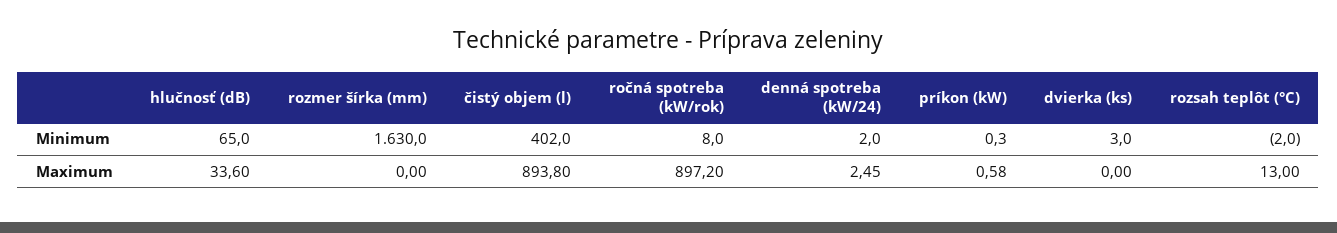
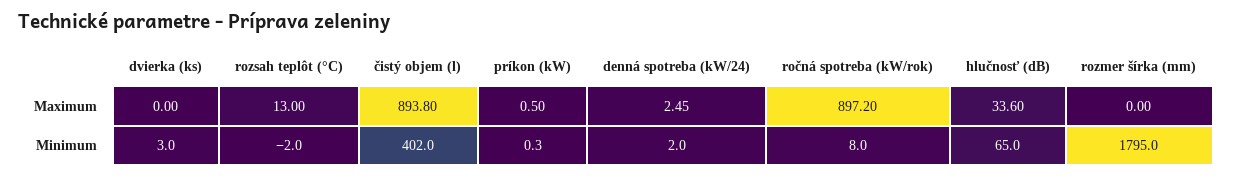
  {
    "hlučnosť (dB)": {
      "Minimum": 65,
      "Maximum": 33.6
    },
    "rozmer šírka (mm)": {
-     "Minimum": 1630,
+     "Minimum": 1795,
      "Maximum": 0
    },
    "čistý objem (l)": {
      "Minimum": 402,
      "Maximum": 893.8
    },
    "ročná spotreba (kW/rok)": {
      "Minimum": 8,
      "Maximum": 897.2
    },
    "denná spotreba (kW/24)": {
      "Minimum": 2,
      "Maximum": 2.45
    },
    "príkon (kW)": {
      "Minimum": 0.3,
-     "Maximum": 0.58
+     "Maximum": 0.5
    },
    "dvierka (ks)": {
      "Minimum": 3,
      "Maximum": 0
    },
    "rozsah teplôt (°C)": {
      "Minimum": -2,
      "Maximum": 13
    }
  }

